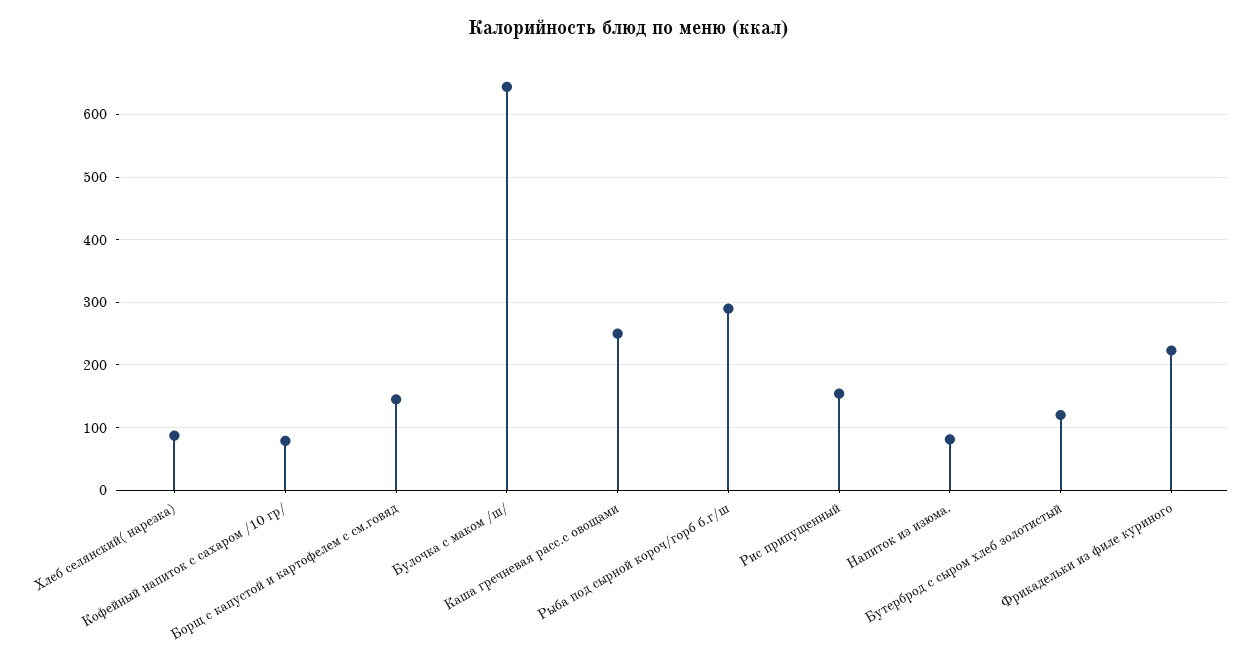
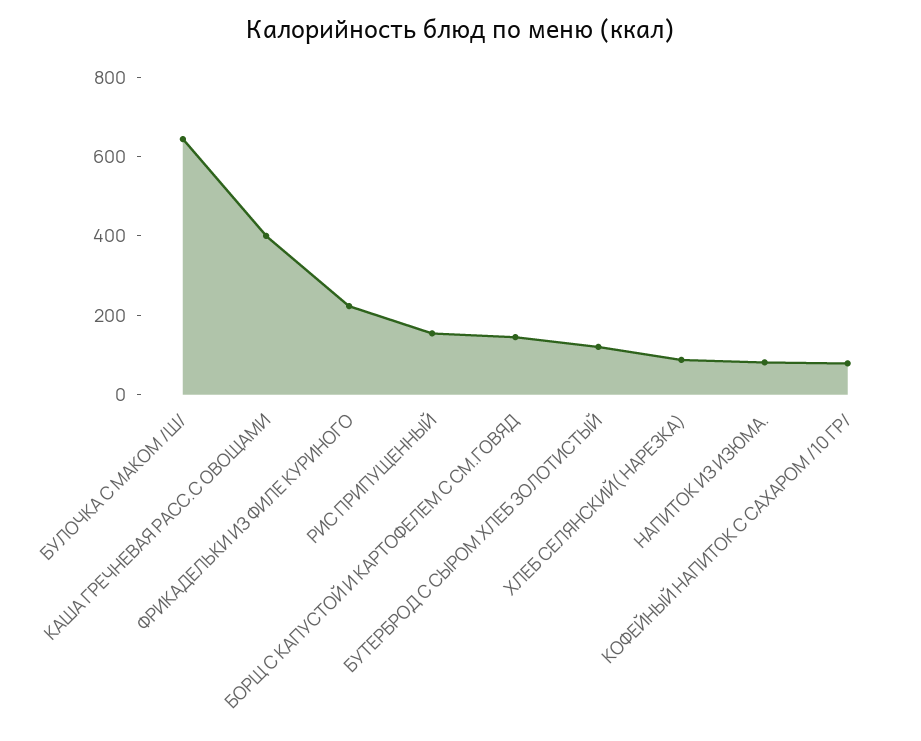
  {
    "Хлеб селянский( нарезка)": 90,
    "Кофейный напиток с сахаром /10 гр/": 80,
    "Борщ с капустой и картофелем с см.говяд": 140,
    "Булочка с маком /ш/": 640,
-   "Каша гречневая расс.с овощами": 250,
+   "Каша гречневая расс.с овощами": 400,
-   "Рыба под сырной короч/горб б.г/ш": 290,
    "Рис припущенный": 150,
    "Напиток из изюма.": 80,
    "Бутерброд с сыром хлеб золотистый": 120,
    "Фрикадельки из филе куриного": 220
  }

